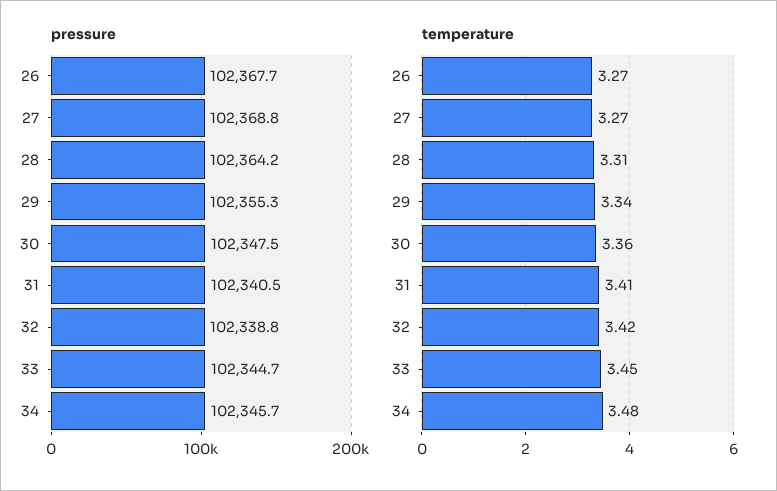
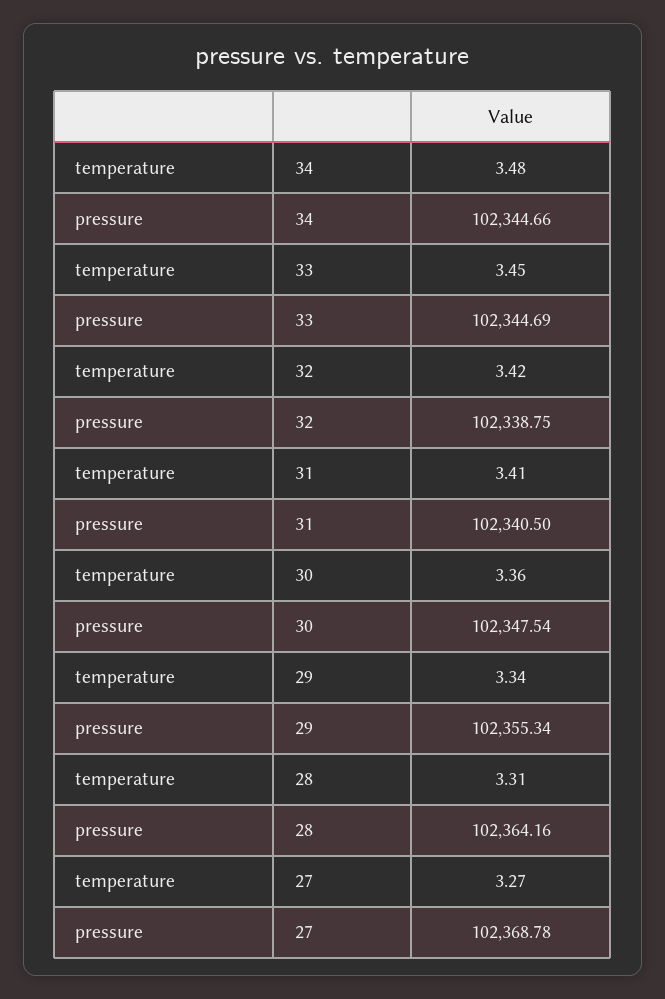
  {
    "pressure": {
-     "26": 102367.7,
      "27": 102368.78,
      "28": 102364.16,
      "29": 102355.34,
      "30": 102347.54,
      "31": 102340.5,
      "32": 102338.75,
      "33": 102344.69,
-     "34": 102345.7
+     "34": 102344.66
    },
    "temperature": {
-     "26": 3.27,
      "27": 3.27,
      "28": 3.31,
      "29": 3.34,
      "30": 3.36,
      "31": 3.41,
      "32": 3.42,
      "33": 3.45,
      "34": 3.48
    }
  }

